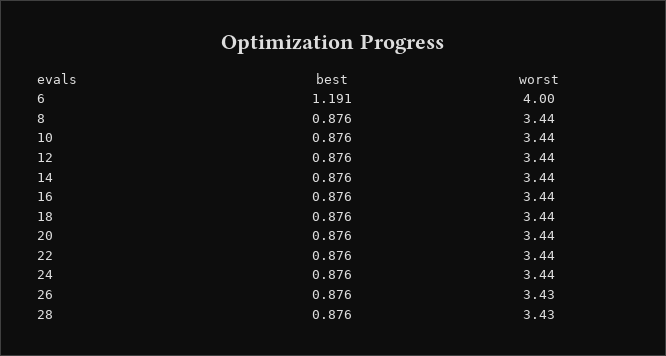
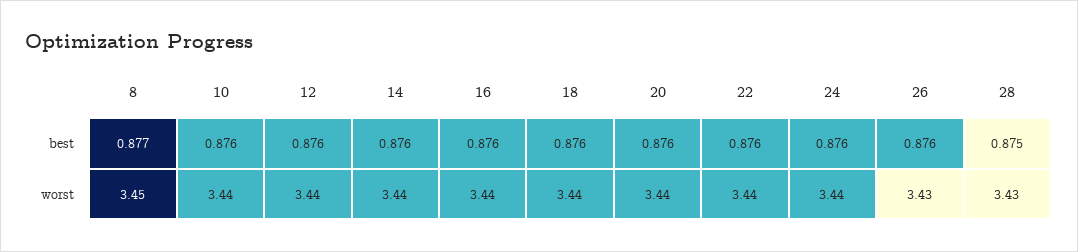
  {
    "best": {
-     "6": 1.191,
-     "8": 0.876,
+     "8": 0.877,
      "10": 0.876,
      "12": 0.876,
      "14": 0.876,
      "16": 0.876,
      "18": 0.876,
      "20": 0.876,
      "22": 0.876,
      "24": 0.876,
      "26": 0.876,
-     "28": 0.876
+     "28": 0.875
    },
    "worst": {
-     "6": 4,
-     "8": 3.44,
+     "8": 3.45,
      "10": 3.44,
      "12": 3.44,
      "14": 3.44,
      "16": 3.44,
      "18": 3.44,
      "20": 3.44,
      "22": 3.44,
      "24": 3.44,
      "26": 3.43,
      "28": 3.43
    }
  }

